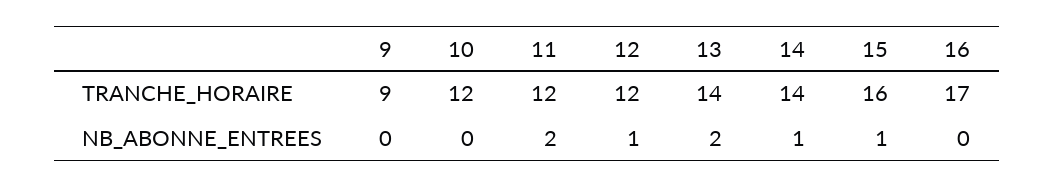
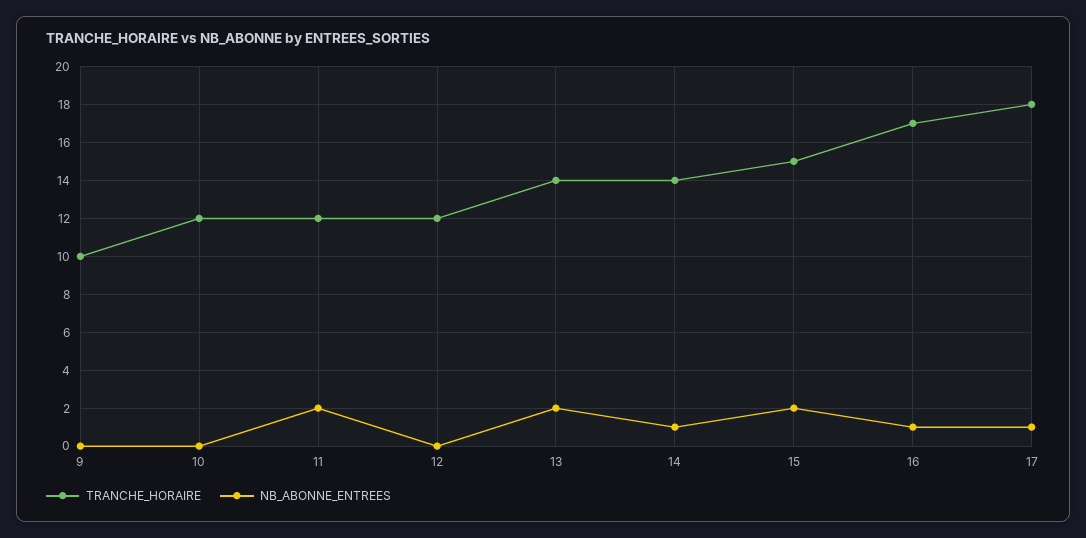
  {
    "TRANCHE_HORAIRE": {
-     "9": 9,
+     "9": 10,
      "10": 12,
      "11": 12,
      "12": 12,
      "13": 14,
      "14": 14,
-     "15": 16,
+     "15": 15,
-     "16": 17
+     "16": 17,
+     "17": 18
    },
    "NB_ABONNE_ENTREES": {
      "9": 0,
      "10": 0,
      "11": 2,
-     "12": 1,
+     "12": 0,
      "13": 2,
      "14": 1,
-     "15": 1,
+     "15": 2,
-     "16": 0
+     "16": 1,
+     "17": 1
    }
  }

